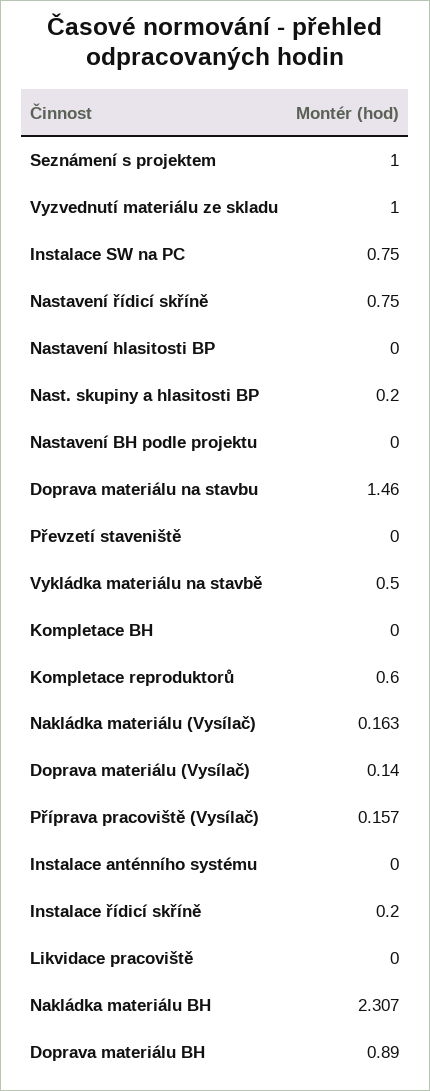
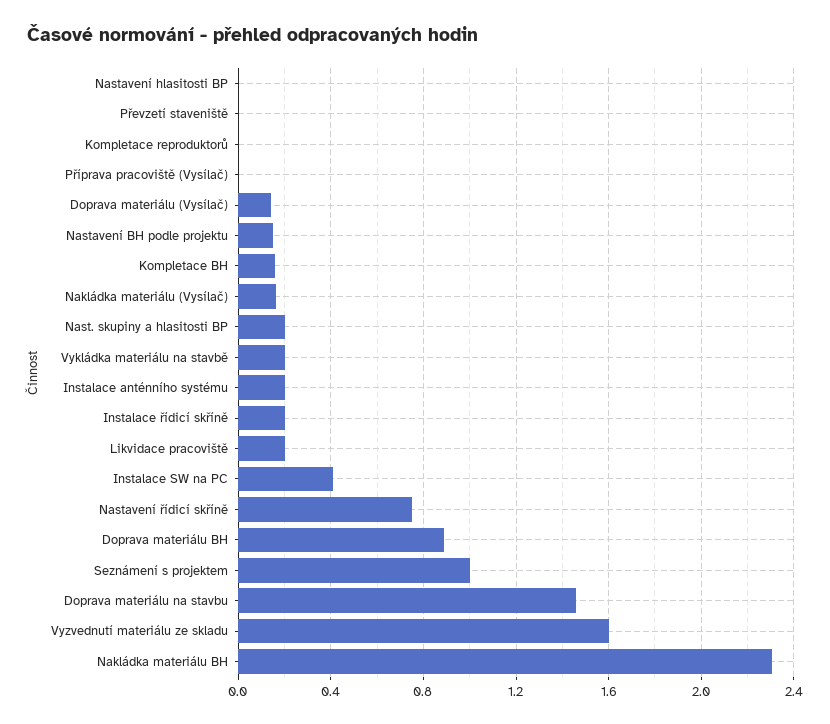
  {
    "Seznámení s projektem": 1,
-   "Vyzvednutí materiálu ze skladu": 1,
+   "Vyzvednutí materiálu ze skladu": 1.6,
-   "Instalace SW na PC": 0.75,
+   "Instalace SW na PC": 0.4,
    "Nastavení řídicí skříně": 0.75,
    "Nastavení hlasitosti BP": 0,
    "Nast. skupiny a hlasitosti BP": 0.2,
-   "Nastavení BH podle projektu": 0,
+   "Nastavení BH podle projektu": 0.15,
    "Doprava materiálu na stavbu": 1.46,
    "Převzetí staveniště": 0,
-   "Vykládka materiálu na stavbě": 0.5,
+   "Vykládka materiálu na stavbě": 0.2,
-   "Kompletace BH": 0,
+   "Kompletace BH": 0.15,
-   "Kompletace reproduktorů": 0.6,
+   "Kompletace reproduktorů": 0,
    "Nakládka materiálu (Vysílač)": 0.163,
    "Doprava materiálu (Vysílač)": 0.14,
-   "Příprava pracoviště (Vysílač)": 0.157,
+   "Příprava pracoviště (Vysílač)": 0,
-   "Instalace anténního systému": 0,
+   "Instalace anténního systému": 0.2,
    "Instalace řídicí skříně": 0.2,
-   "Likvidace pracoviště": 0,
+   "Likvidace pracoviště": 0.2,
    "Nakládka materiálu BH": 2.307,
    "Doprava materiálu BH": 0.89
  }

